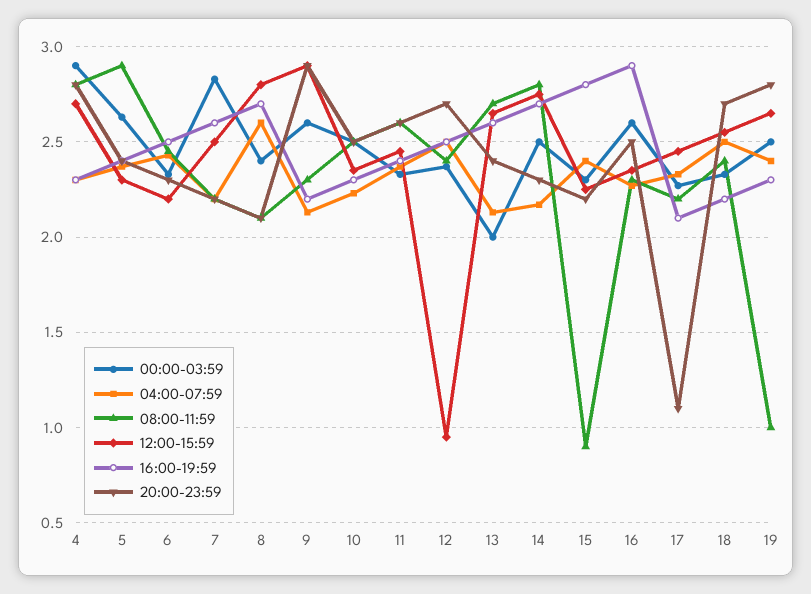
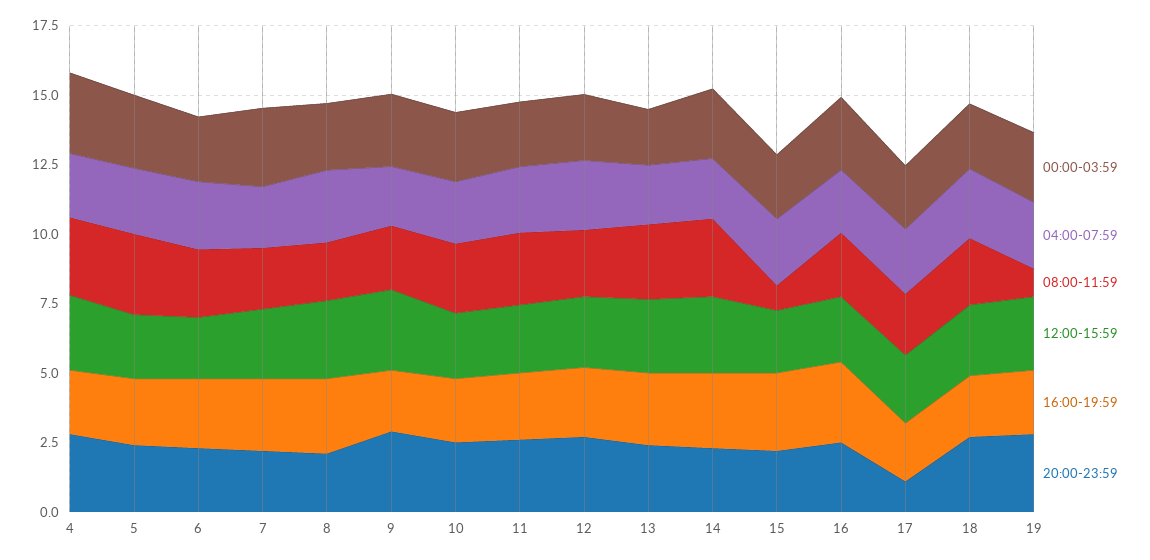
  {
    "00:00-03:59": {
      "4": 2.9,
      "5": 2.65,
      "6": 2.35,
      "7": 2.85,
      "8": 2.4,
      "9": 2.6,
      "10": 2.5,
      "11": 2.35,
      "12": 2.35,
      "13": 2,
      "14": 2.5,
      "15": 2.3,
      "16": 2.6,
      "17": 2.25,
      "18": 2.35,
      "19": 2.5
    },
    "04:00-07:59": {
      "4": 2.3,
      "5": 2.35,
      "6": 2.45,
      "7": 2.2,
      "8": 2.6,
      "9": 2.15,
      "10": 2.25,
      "11": 2.35,
      "12": 2.5,
      "13": 2.15,
      "14": 2.15,
      "15": 2.4,
      "16": 2.25,
      "17": 2.35,
      "18": 2.5,
      "19": 2.4
    },
    "08:00-11:59": {
      "4": 2.8,
      "5": 2.9,
      "6": 2.45,
      "7": 2.2,
      "8": 2.1,
      "9": 2.3,
      "10": 2.5,
      "11": 2.6,
      "12": 2.4,
      "13": 2.7,
      "14": 2.8,
      "15": 0.9,
      "16": 2.3,
      "17": 2.2,
      "18": 2.4,
      "19": 1
    },
    "12:00-15:59": {
      "4": 2.7,
      "5": 2.3,
      "6": 2.2,
      "7": 2.5,
      "8": 2.8,
      "9": 2.9,
      "10": 2.35,
      "11": 2.45,
-     "12": 0.95,
+     "12": 2.5,
      "13": 2.65,
      "14": 2.75,
      "15": 2.25,
      "16": 2.35,
      "17": 2.45,
      "18": 2.55,
      "19": 2.65
    },
    "16:00-19:59": {
      "4": 2.3,
      "5": 2.4,
      "6": 2.5,
      "7": 2.6,
      "8": 2.7,
      "9": 2.2,
      "10": 2.3,
      "11": 2.4,
      "12": 2.5,
      "13": 2.6,
      "14": 2.7,
      "15": 2.8,
      "16": 2.9,
      "17": 2.1,
      "18": 2.2,
      "19": 2.3
    },
    "20:00-23:59": {
      "4": 2.8,
      "5": 2.4,
      "6": 2.3,
      "7": 2.2,
      "8": 2.1,
      "9": 2.9,
      "10": 2.5,
      "11": 2.6,
      "12": 2.7,
      "13": 2.4,
      "14": 2.3,
      "15": 2.2,
      "16": 2.5,
      "17": 1.1,
      "18": 2.7,
      "19": 2.8
    }
  }

